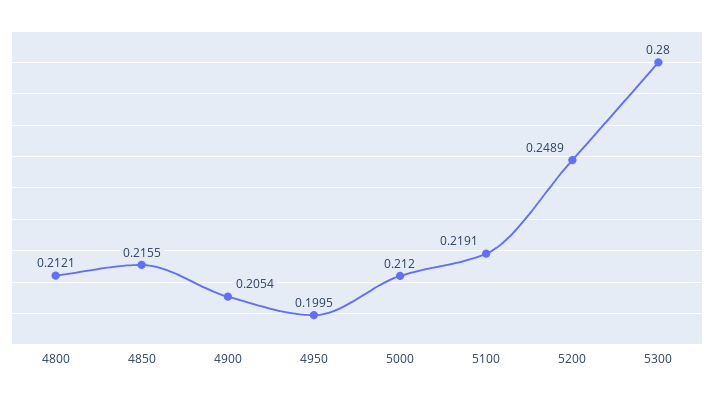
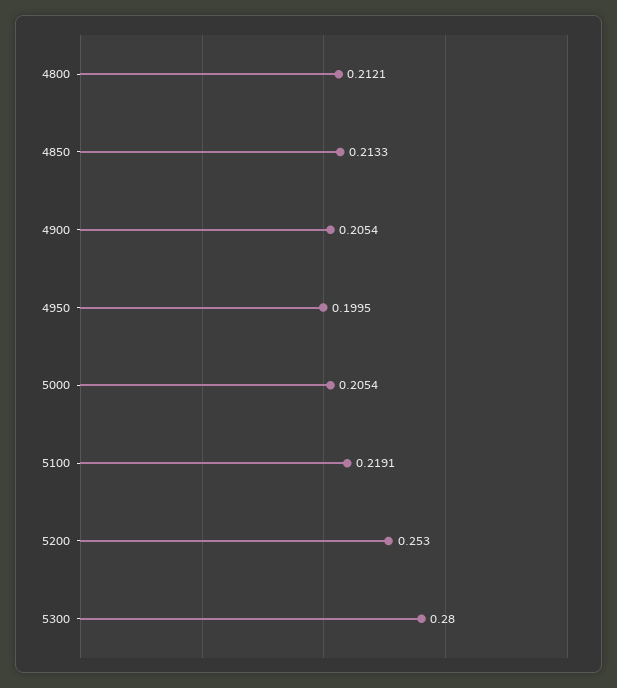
  {
    "4800": 0.2121,
-   "4850": 0.2155,
+   "4850": 0.2133,
    "4900": 0.2054,
    "4950": 0.1995,
-   "5000": 0.212,
+   "5000": 0.2054,
    "5100": 0.2191,
-   "5200": 0.2489,
+   "5200": 0.253,
    "5300": 0.28
  }

